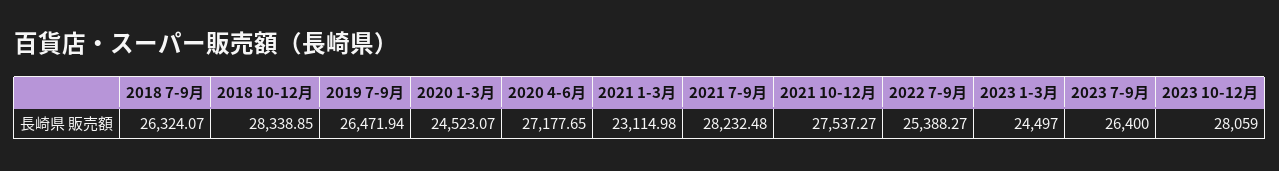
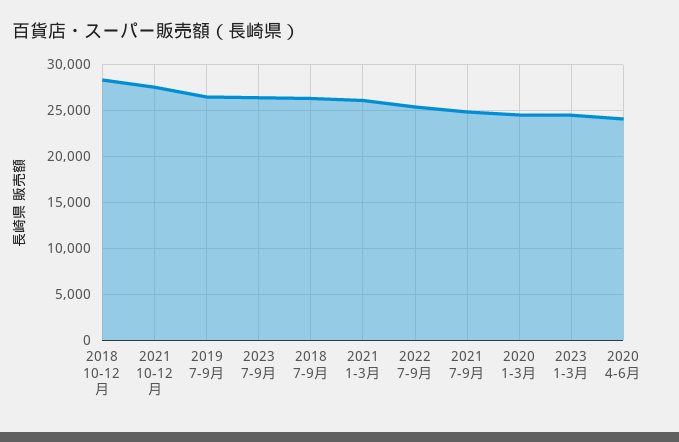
  {
    "2018 7-9月": 26324.07,
    "2018 10-12月": 28338.85,
    "2019 7-9月": 26471.94,
    "2020 1-3月": 24523.07,
-   "2020 4-6月": 27177.65,
+   "2020 4-6月": 24000,
-   "2021 1-3月": 23114.98,
+   "2021 1-3月": 26000,
-   "2021 7-9月": 28232.48,
+   "2021 7-9月": 25000,
    "2021 10-12月": 27537.27,
    "2022 7-9月": 25388.27,
    "2023 1-3月": 24497,
-   "2023 7-9月": 26400,
+   "2023 7-9月": 26400
-   "2023 10-12月": 28059
  }

